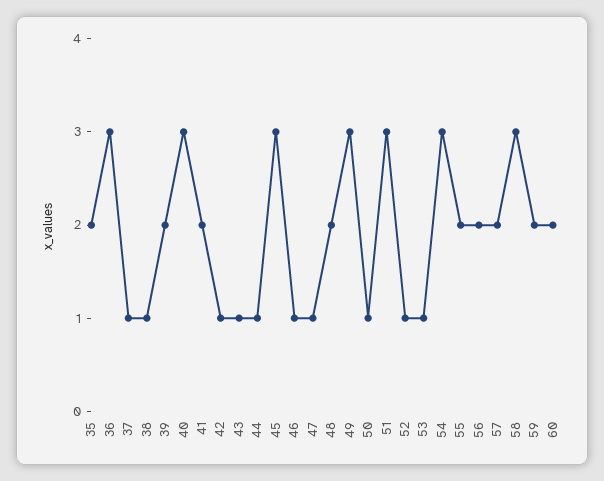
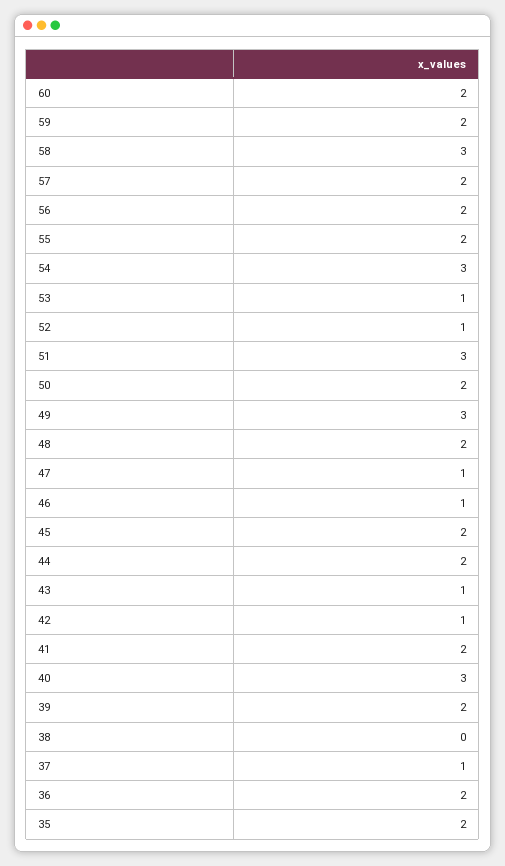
  {
    "35": 2,
-   "36": 3,
+   "36": 2,
    "37": 1,
-   "38": 1,
+   "38": 0,
    "39": 2,
    "40": 3,
    "41": 2,
    "42": 1,
    "43": 1,
-   "44": 1,
+   "44": 2,
-   "45": 3,
+   "45": 2,
    "46": 1,
    "47": 1,
    "48": 2,
    "49": 3,
-   "50": 1,
+   "50": 2,
    "51": 3,
    "52": 1,
    "53": 1,
    "54": 3,
    "55": 2,
    "56": 2,
    "57": 2,
    "58": 3,
    "59": 2,
    "60": 2
  }

